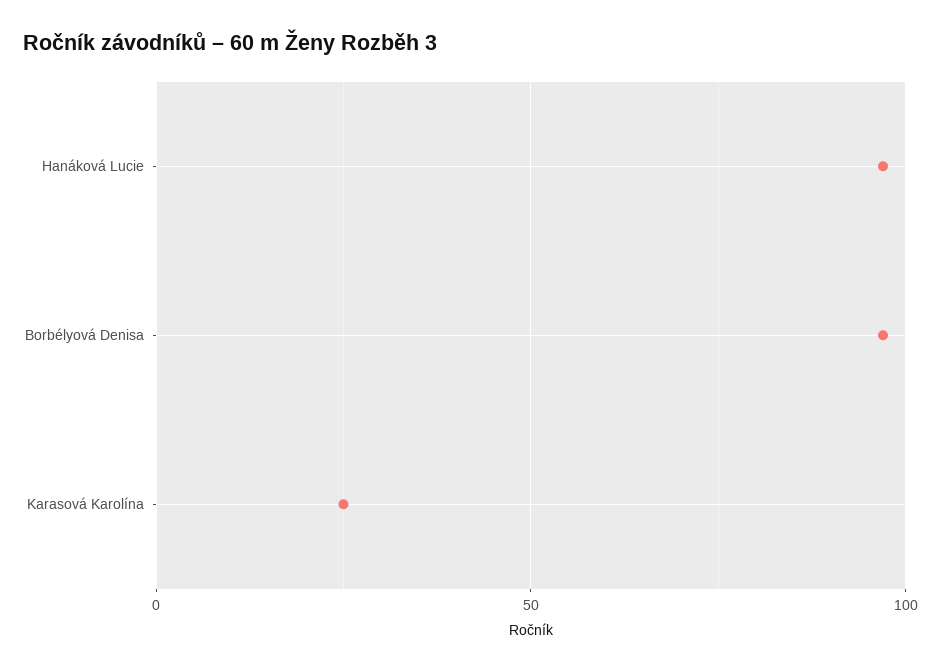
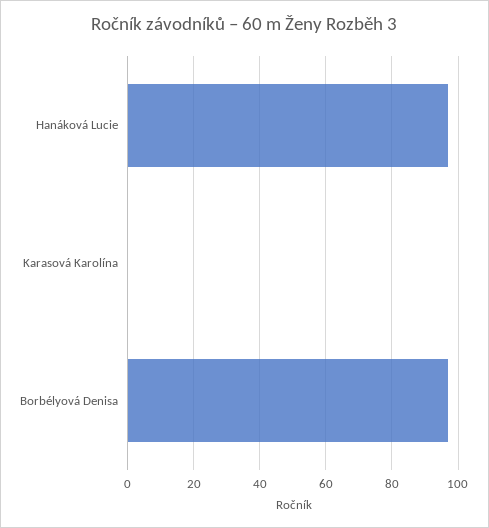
  {
    "Hanáková Lucie": 95,
    "Borbélyová Denisa": 95,
-   "Karasová Karolína": 25
+   "Karasová Karolína": 0
  }

